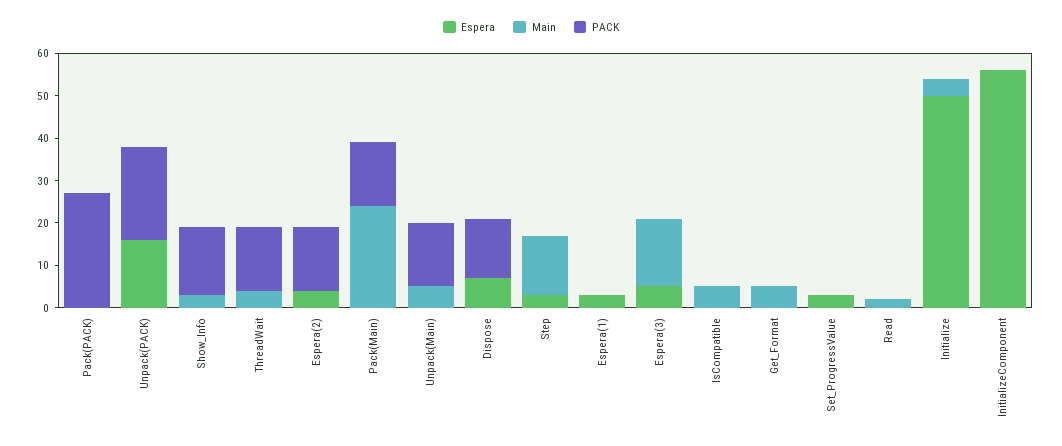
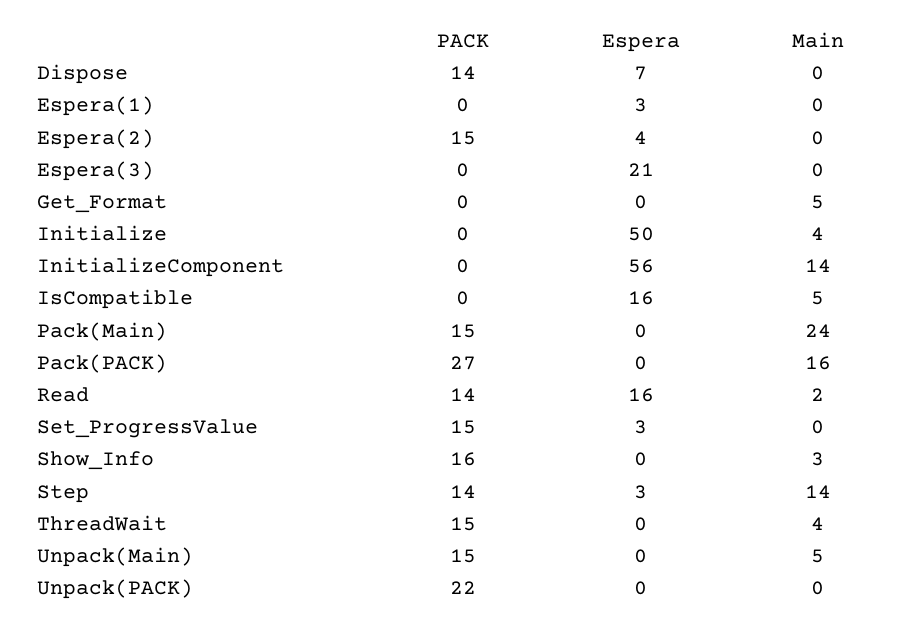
  {
    "Espera": {
      "Pack(PACK)": 0,
-     "Unpack(PACK)": 15,
+     "Unpack(PACK)": 0,
      "Show_Info": 0,
      "ThreadWait": 0,
      "Espera(2)": 4,
      "Pack(Main)": 0,
      "Unpack(Main)": 0,
      "Dispose": 7,
      "Step": 3,
      "Espera(1)": 3,
-     "Espera(3)": 5,
+     "Espera(3)": 21,
-     "IsCompatible": 0,
+     "IsCompatible": 16,
      "Get_Format": 0,
      "Set_ProgressValue": 3,
-     "Read": 0,
+     "Read": 16,
      "Initialize": 50,
      "InitializeComponent": 56
    },
    "Main": {
-     "Pack(PACK)": 0,
+     "Pack(PACK)": 16,
      "Unpack(PACK)": 0,
      "Show_Info": 3,
      "ThreadWait": 4,
      "Espera(2)": 0,
      "Pack(Main)": 24,
      "Unpack(Main)": 5,
      "Dispose": 0,
      "Step": 14,
      "Espera(1)": 0,
-     "Espera(3)": 15,
+     "Espera(3)": 0,
      "IsCompatible": 5,
      "Get_Format": 5,
      "Set_ProgressValue": 0,
      "Read": 2,
      "Initialize": 4,
-     "InitializeComponent": 0
+     "InitializeComponent": 14
    },
    "PACK": {
      "Pack(PACK)": 27,
      "Unpack(PACK)": 22,
      "Show_Info": 16,
      "ThreadWait": 15,
      "Espera(2)": 15,
      "Pack(Main)": 15,
      "Unpack(Main)": 15,
      "Dispose": 14,
-     "Step": 0,
+     "Step": 14,
      "Espera(1)": 0,
      "Espera(3)": 0,
      "IsCompatible": 0,
      "Get_Format": 0,
-     "Set_ProgressValue": 0,
+     "Set_ProgressValue": 15,
-     "Read": 0,
+     "Read": 14,
      "Initialize": 0,
      "InitializeComponent": 0
    }
  }

